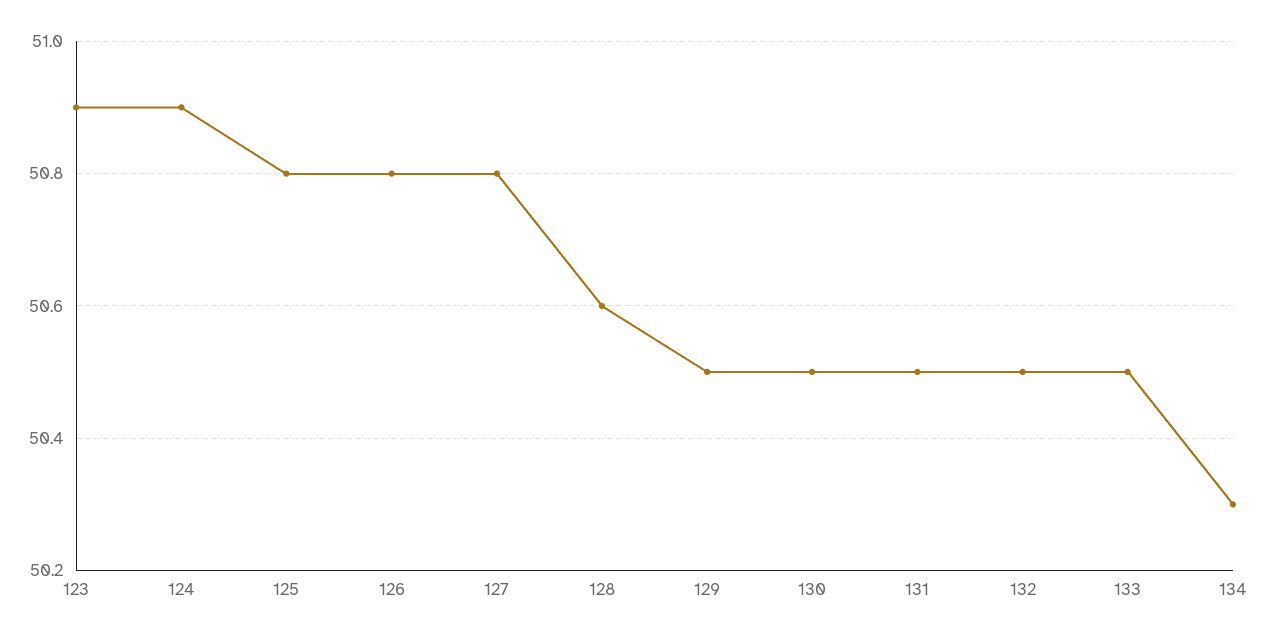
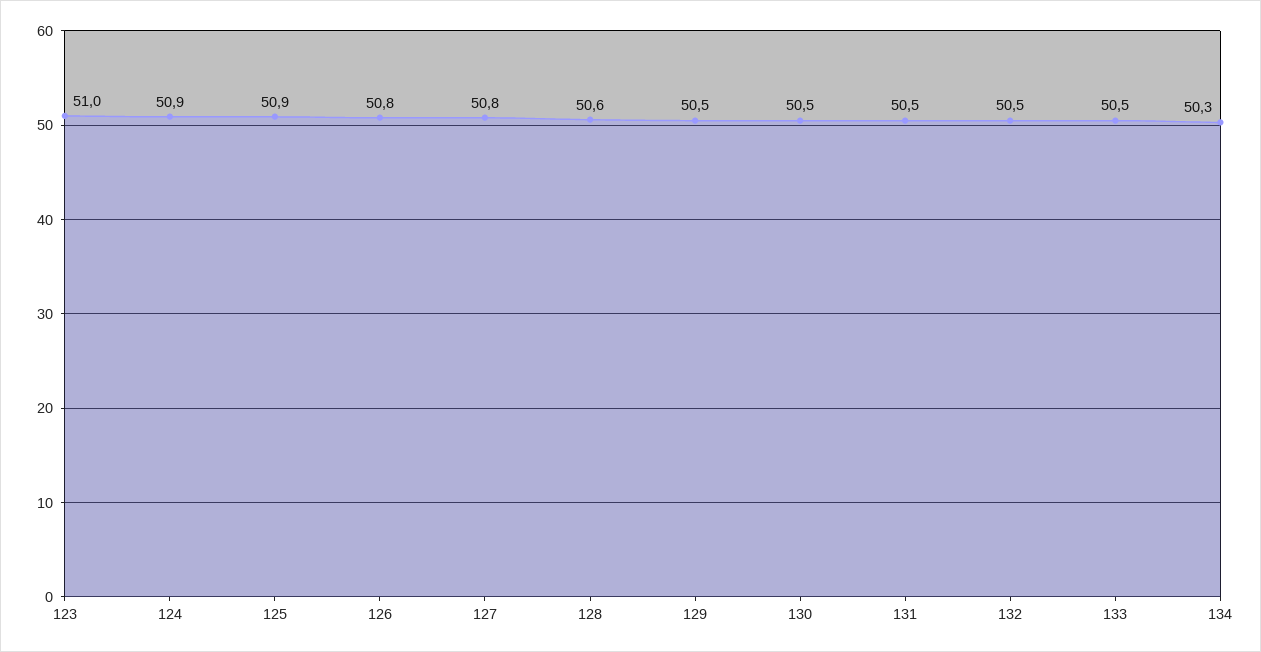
  {
-   "123": 50.9,
+   "123": 51,
    "124": 50.9,
-   "125": 50.8,
+   "125": 50.9,
    "126": 50.8,
    "127": 50.8,
    "128": 50.6,
    "129": 50.5,
    "130": 50.5,
    "131": 50.5,
    "132": 50.5,
    "133": 50.5,
    "134": 50.3
  }

